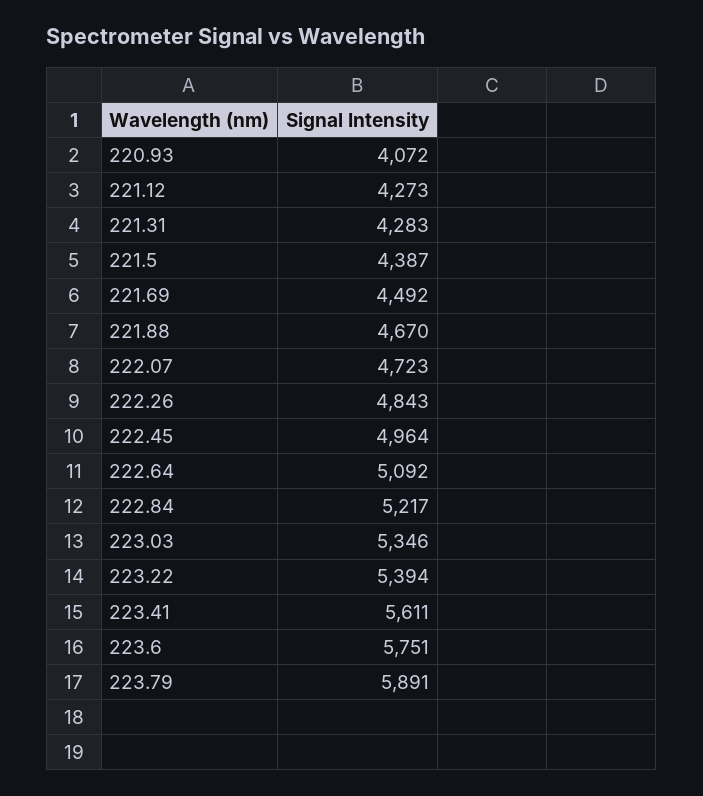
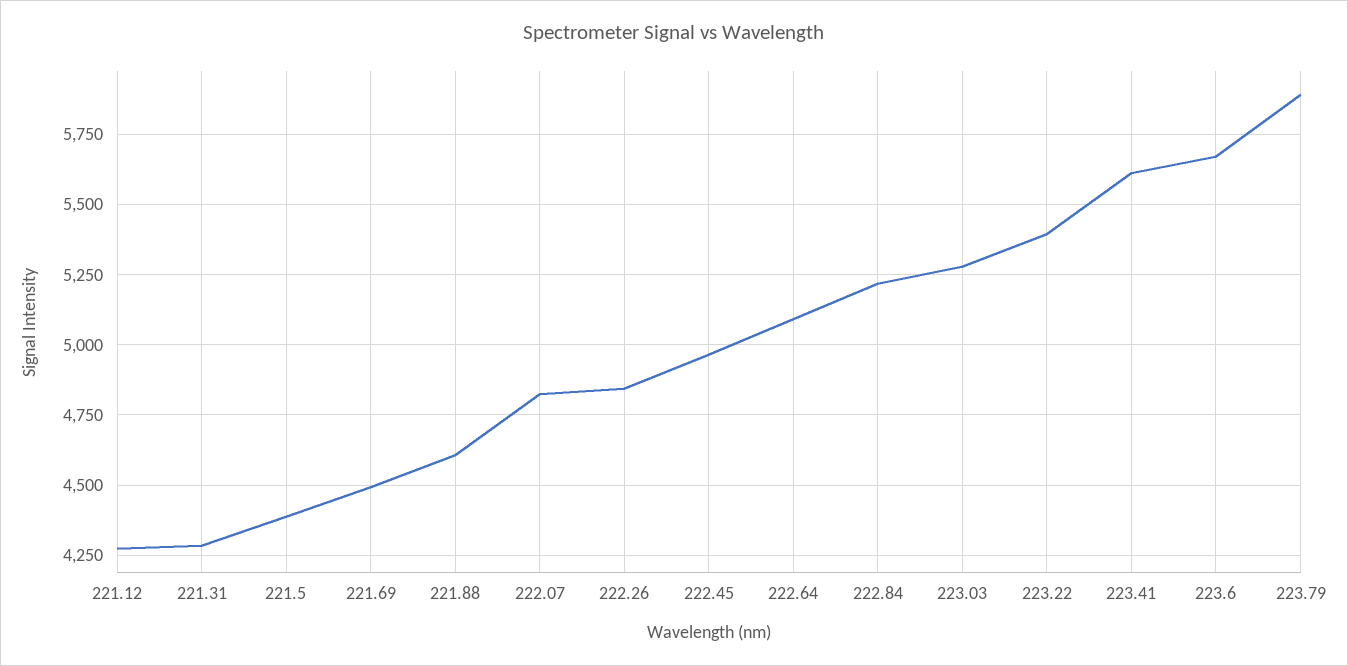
  {
-   "220.93": 4072,
    "221.12": 4273,
    "221.31": 4283,
    "221.5": 4387,
    "221.69": 4492,
-   "221.88": 4670,
+   "221.88": 4600,
-   "222.07": 4723,
+   "222.07": 4825,
    "222.26": 4843,
    "222.45": 4964,
    "222.64": 5092,
    "222.84": 5217,
-   "223.03": 5346,
+   "223.03": 5275,
    "223.22": 5394,
    "223.41": 5611,
-   "223.6": 5751,
+   "223.6": 5675,
    "223.79": 5891
  }

